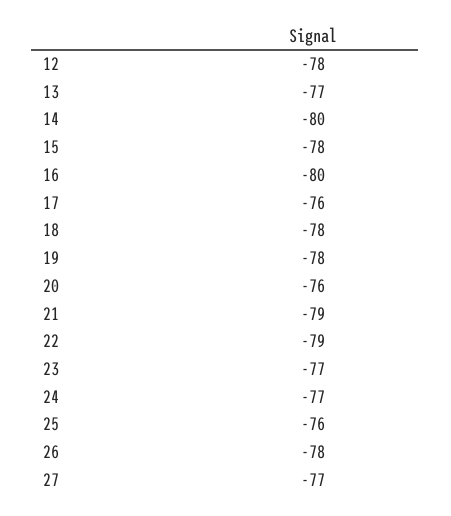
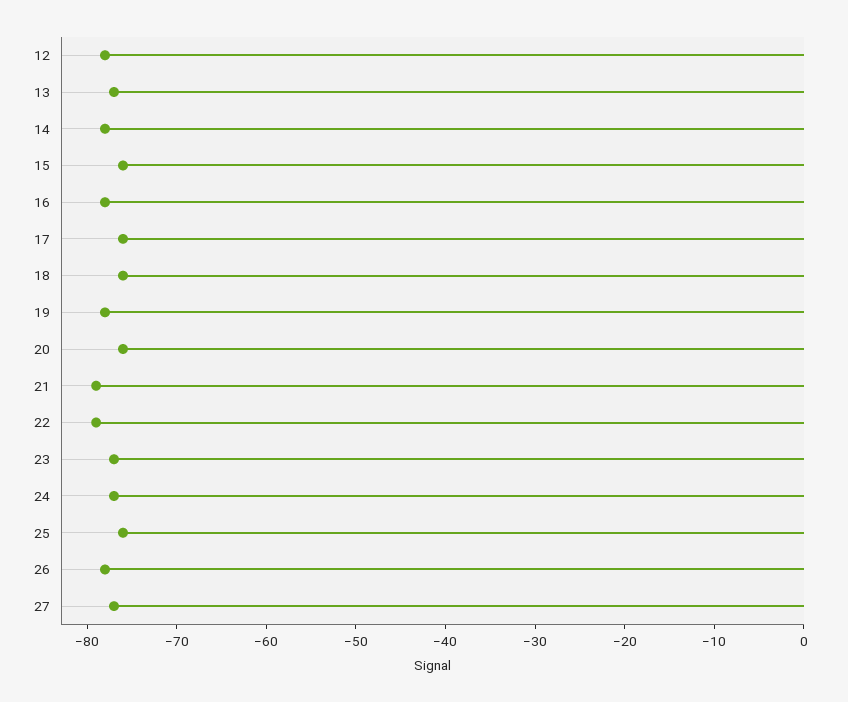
  {
    "12": -78,
    "13": -77,
-   "14": -80,
+   "14": -78,
-   "15": -78,
+   "15": -76,
-   "16": -80,
+   "16": -78,
    "17": -76,
-   "18": -78,
+   "18": -76,
    "19": -78,
    "20": -76,
    "21": -79,
    "22": -79,
    "23": -77,
    "24": -77,
    "25": -76,
    "26": -78,
    "27": -77
  }

